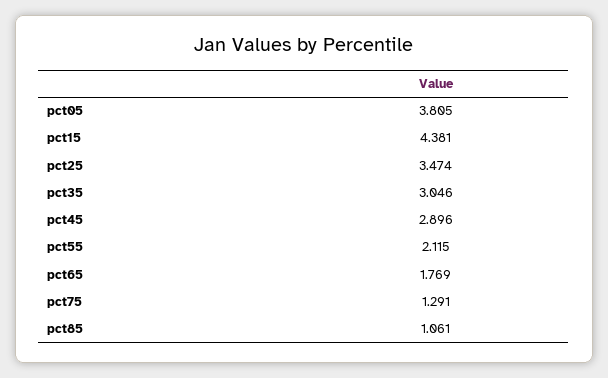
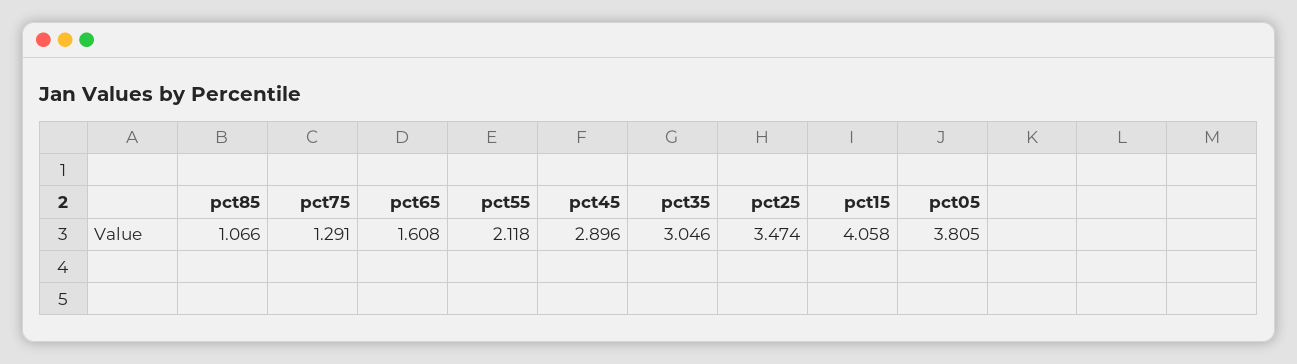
  {
    "pct05": 3.805,
-   "pct15": 4.381,
+   "pct15": 4.058,
    "pct25": 3.474,
    "pct35": 3.046,
    "pct45": 2.896,
-   "pct55": 2.115,
+   "pct55": 2.118,
-   "pct65": 1.769,
+   "pct65": 1.608,
    "pct75": 1.291,
-   "pct85": 1.061
+   "pct85": 1.066
  }

